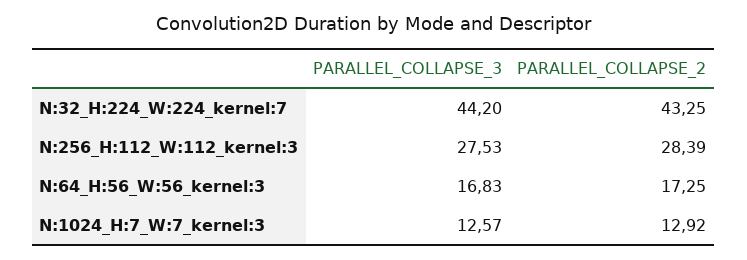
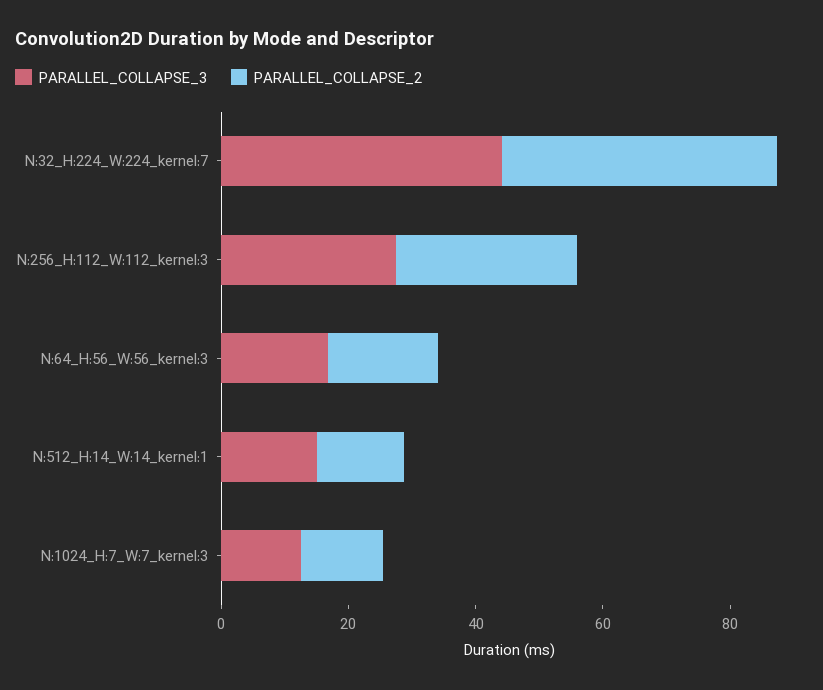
  {
    "PARALLEL_COLLAPSE_3": {
      "N:32_H:224_W:224_kernel:7": 44.2,
      "N:256_H:112_W:112_kernel:3": 27.53,
      "N:64_H:56_W:56_kernel:3": 16.83,
-     "N:1024_H:7_W:7_kernel:3": 12.57
+     "N:1024_H:7_W:7_kernel:3": 12.57,
+     "N:512_H:14_W:14_kernel:1": 15
    },
    "PARALLEL_COLLAPSE_2": {
      "N:32_H:224_W:224_kernel:7": 43.25,
      "N:256_H:112_W:112_kernel:3": 28.39,
      "N:64_H:56_W:56_kernel:3": 17.25,
-     "N:1024_H:7_W:7_kernel:3": 12.92
+     "N:1024_H:7_W:7_kernel:3": 12.92,
+     "N:512_H:14_W:14_kernel:1": 15
    }
  }

